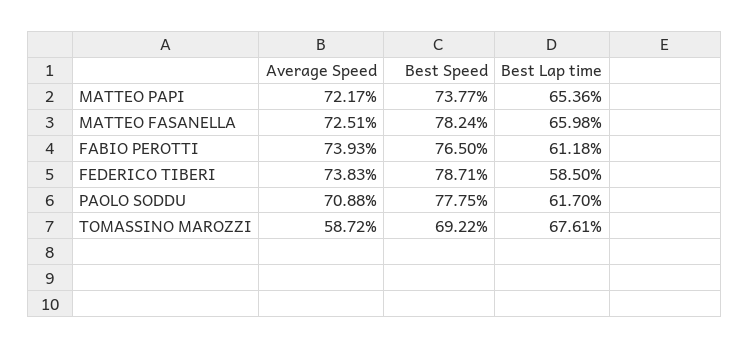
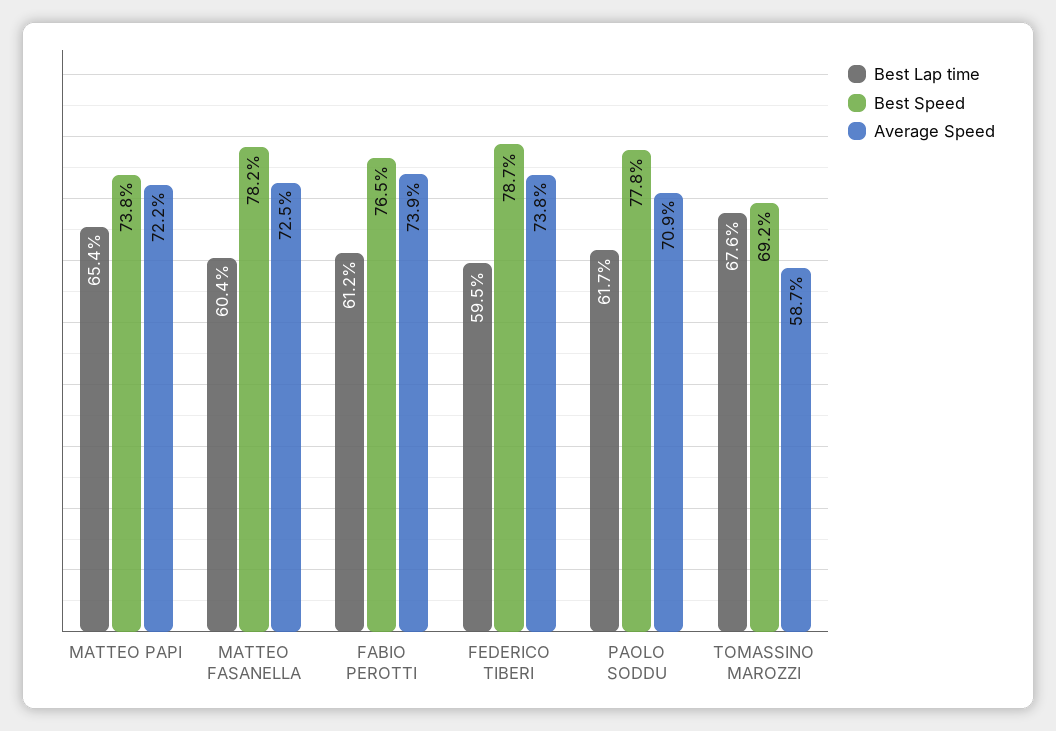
  {
    "Average Speed": {
      "MATTEO PAPI": 72.17,
      "MATTEO FASANELLA": 72.51,
      "FABIO PEROTTI": 73.93,
      "FEDERICO TIBERI": 73.83,
      "PAOLO SODDU": 70.88,
      "TOMASSINO MAROZZI": 58.72
    },
    "Best Speed": {
      "MATTEO PAPI": 73.77,
      "MATTEO FASANELLA": 78.24,
      "FABIO PEROTTI": 76.5,
      "FEDERICO TIBERI": 78.71,
      "PAOLO SODDU": 77.75,
      "TOMASSINO MAROZZI": 69.22
    },
    "Best Lap time": {
      "MATTEO PAPI": 65.36,
-     "MATTEO FASANELLA": 65.98,
+     "MATTEO FASANELLA": 60.4,
      "FABIO PEROTTI": 61.18,
-     "FEDERICO TIBERI": 58.5,
+     "FEDERICO TIBERI": 59.5,
      "PAOLO SODDU": 61.7,
      "TOMASSINO MAROZZI": 67.61
    }
  }

